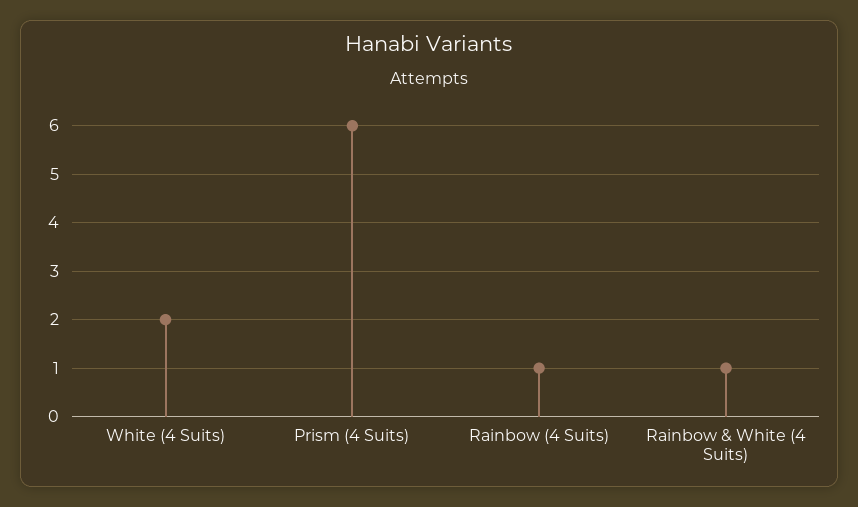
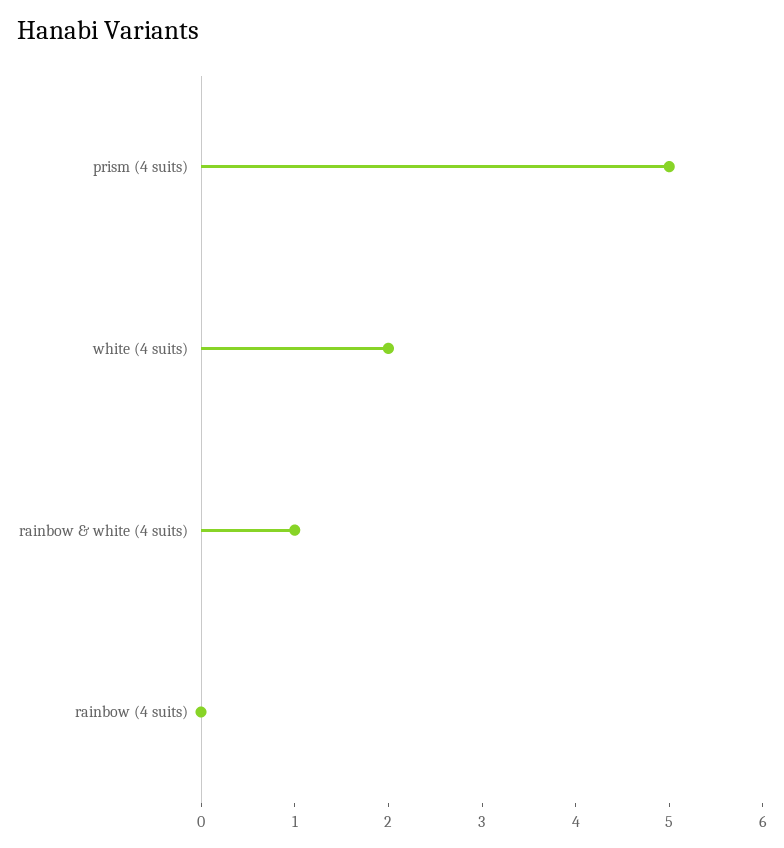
  {
    "White (4 Suits)": 2,
-   "Prism (4 Suits)": 6,
+   "Prism (4 Suits)": 5,
-   "Rainbow (4 Suits)": 1,
+   "Rainbow (4 Suits)": 0,
    "Rainbow & White (4 Suits)": 1
  }

